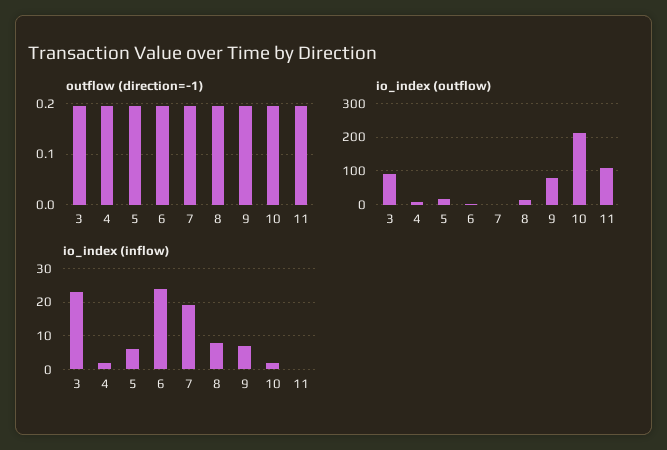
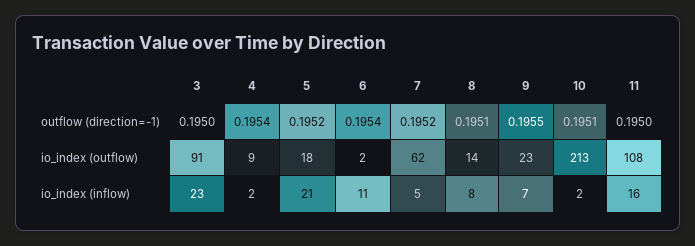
  {
    "outflow (direction=-1)": {
      "3": 0.195,
      "4": 0.1954,
      "5": 0.1952,
      "6": 0.1954,
      "7": 0.1952,
      "8": 0.1951,
      "9": 0.1955,
      "10": 0.1951,
      "11": 0.195
    },
    "io_index (outflow)": {
      "3": 91,
      "4": 9,
      "5": 18,
      "6": 2,
-     "7": 0,
+     "7": 62,
      "8": 14,
-     "9": 80,
+     "9": 23,
      "10": 213,
      "11": 108
    },
    "io_index (inflow)": {
      "3": 23,
      "4": 2,
-     "5": 5,
+     "5": 21,
-     "6": 25,
+     "6": 11,
-     "7": 20,
+     "7": 5,
      "8": 8,
      "9": 7,
      "10": 2,
-     "11": 0
+     "11": 16
    }
  }

